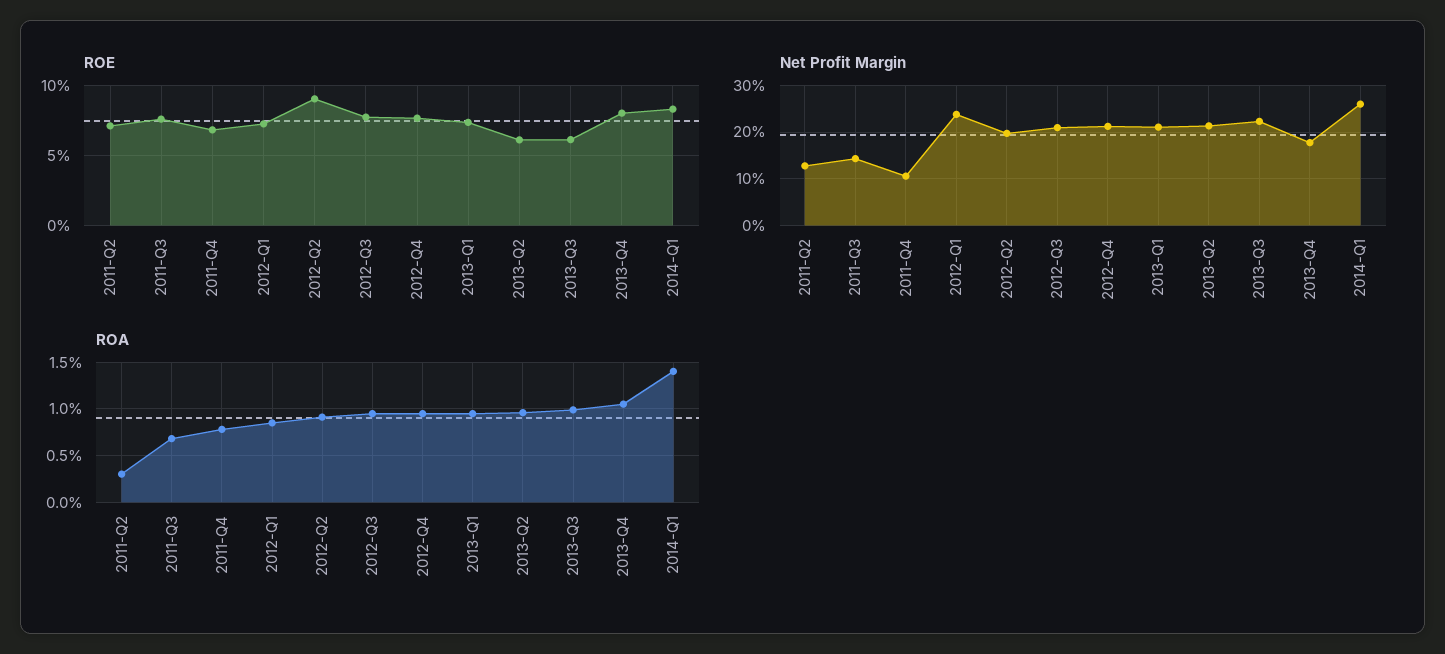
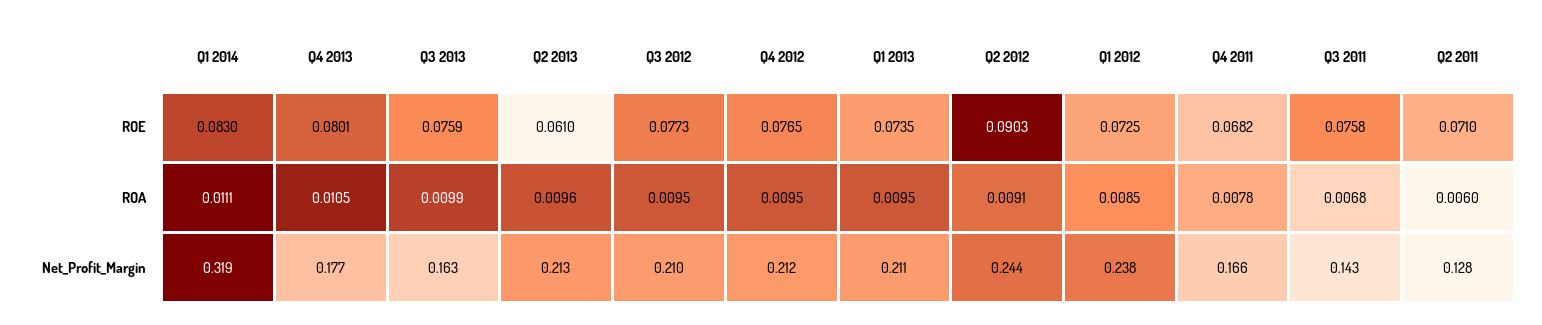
  {
    "ROE": {
      "2011-Q2": 0.071,
      "2011-Q3": 0.0758,
      "2011-Q4": 0.0682,
      "2012-Q1": 0.0725,
      "2012-Q2": 0.0903,
      "2012-Q3": 0.0773,
      "2012-Q4": 0.0765,
      "2013-Q1": 0.0735,
      "2013-Q2": 0.061,
-     "2013-Q3": 0.06,
+     "2013-Q3": 0.0759,
      "2013-Q4": 0.0801,
      "2014-Q1": 0.083
    },
    "Net Profit Margin": {
      "2011-Q2": 0.128,
      "2011-Q3": 0.143,
-     "2011-Q4": 0.1,
+     "2011-Q4": 0.166,
      "2012-Q1": 0.238,
-     "2012-Q2": 0.2,
+     "2012-Q2": 0.244,
      "2012-Q3": 0.21,
      "2012-Q4": 0.212,
      "2013-Q1": 0.211,
      "2013-Q2": 0.213,
-     "2013-Q3": 0.22,
+     "2013-Q3": 0.163,
      "2013-Q4": 0.177,
-     "2014-Q1": 0.26
+     "2014-Q1": 0.319
    },
    "ROA": {
-     "2011-Q2": 0.003,
+     "2011-Q2": 0.006,
      "2011-Q3": 0.0068,
      "2011-Q4": 0.0078,
      "2012-Q1": 0.0085,
      "2012-Q2": 0.0091,
      "2012-Q3": 0.0095,
      "2012-Q4": 0.0095,
      "2013-Q1": 0.0095,
      "2013-Q2": 0.0096,
      "2013-Q3": 0.0099,
      "2013-Q4": 0.0105,
-     "2014-Q1": 0.014
+     "2014-Q1": 0.0111
    }
  }

